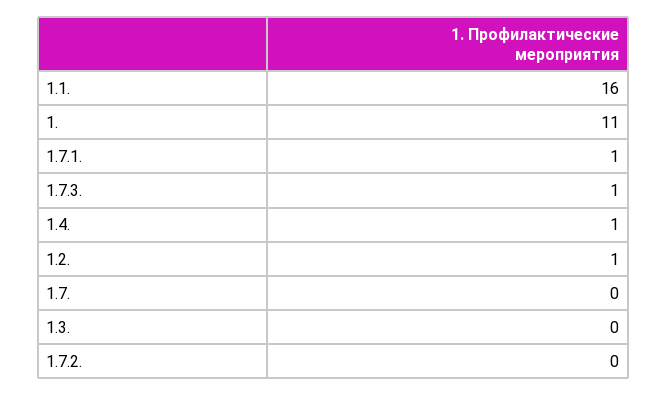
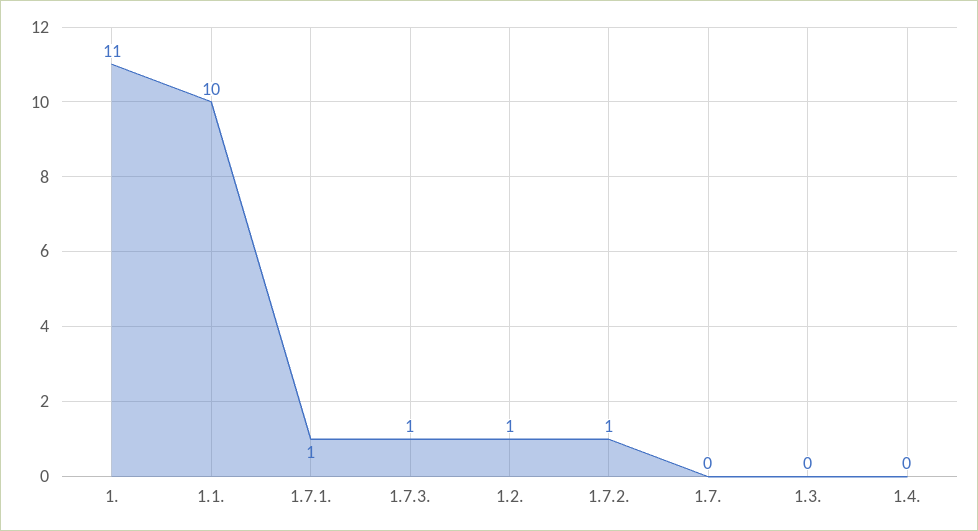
  {
-   "1.1.": 16,
+   "1.1.": 10,
    "1.": 11,
    "1.7.1.": 1,
    "1.7.3.": 1,
-   "1.4.": 1,
+   "1.4.": 0,
    "1.2.": 1,
    "1.7.": 0,
    "1.3.": 0,
-   "1.7.2.": 0
+   "1.7.2.": 1
  }

